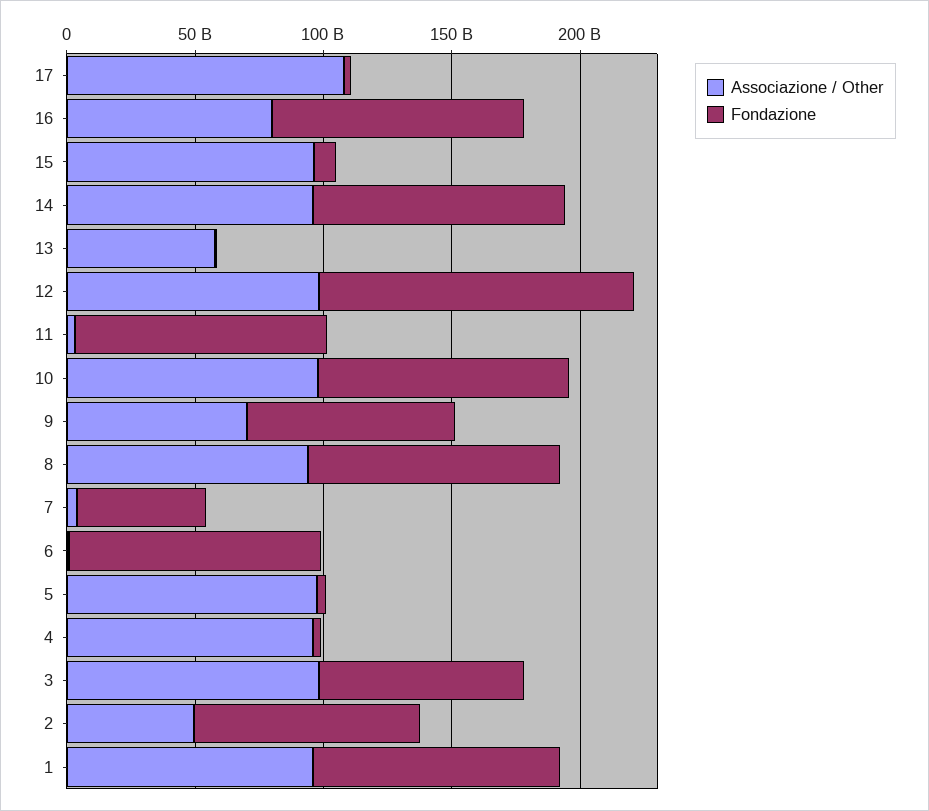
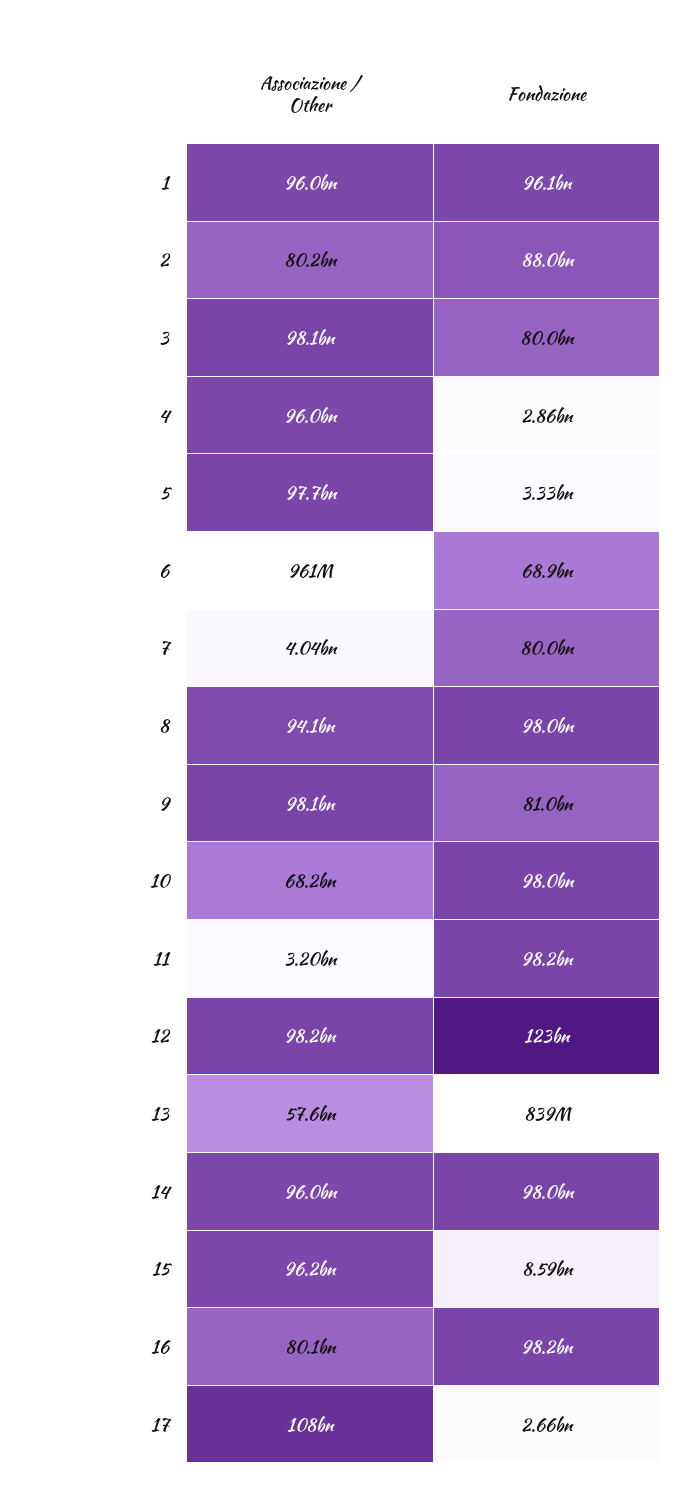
  {
    "Associazione / Other": {
      "17": 108000000000,
      "16": 80100000000,
      "15": 96200000000,
      "14": 96000000000,
      "13": 57600000000,
      "12": 98200000000,
      "11": 3200000000,
-     "10": 100000000000,
+     "10": 68200000000,
-     "9": 70000000000,
+     "9": 98100000000,
      "8": 94100000000,
      "7": 4040000000,
      "6": 961000000,
      "5": 97700000000,
      "4": 96000000000,
      "3": 98100000000,
-     "2": 50000000000,
+     "2": 80200000000,
      "1": 96000000000
    },
    "Fondazione": {
      "17": 2660000000,
      "16": 98200000000,
      "15": 8590000000,
      "14": 98000000000,
      "13": 839000000,
      "12": 123000000000,
      "11": 98200000000,
      "10": 98000000000,
      "9": 81000000000,
      "8": 98000000000,
-     "7": 50000000000,
+     "7": 80000000000,
-     "6": 100000000000,
+     "6": 68900000000,
      "5": 3330000000,
      "4": 2860000000,
      "3": 80000000000,
      "2": 88000000000,
      "1": 96100000000
    }
  }

